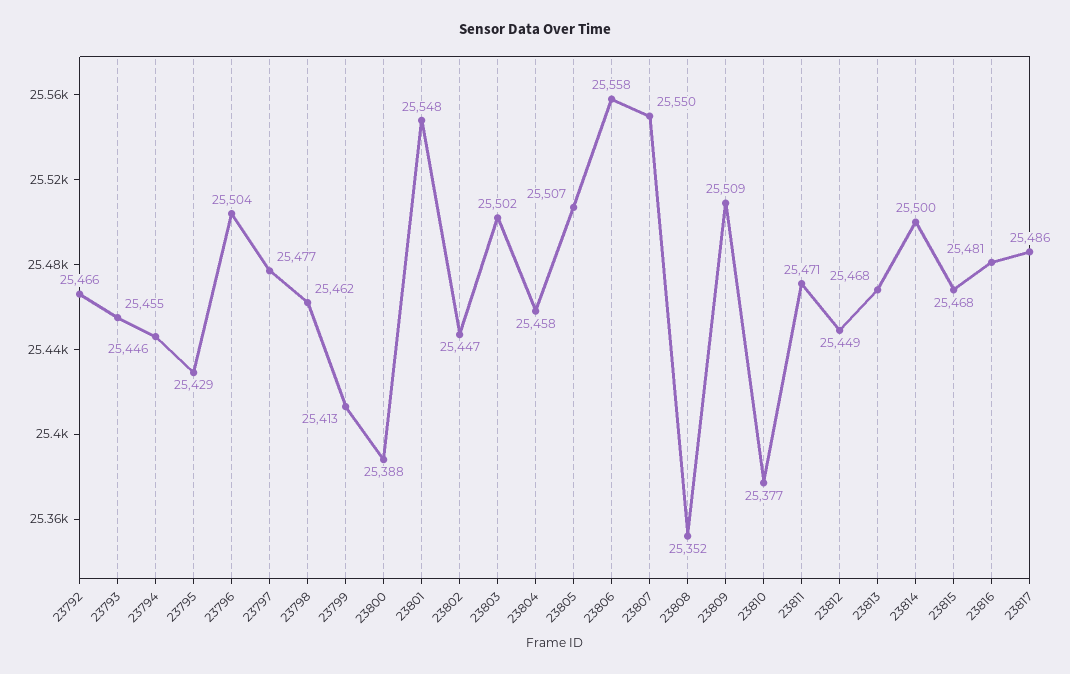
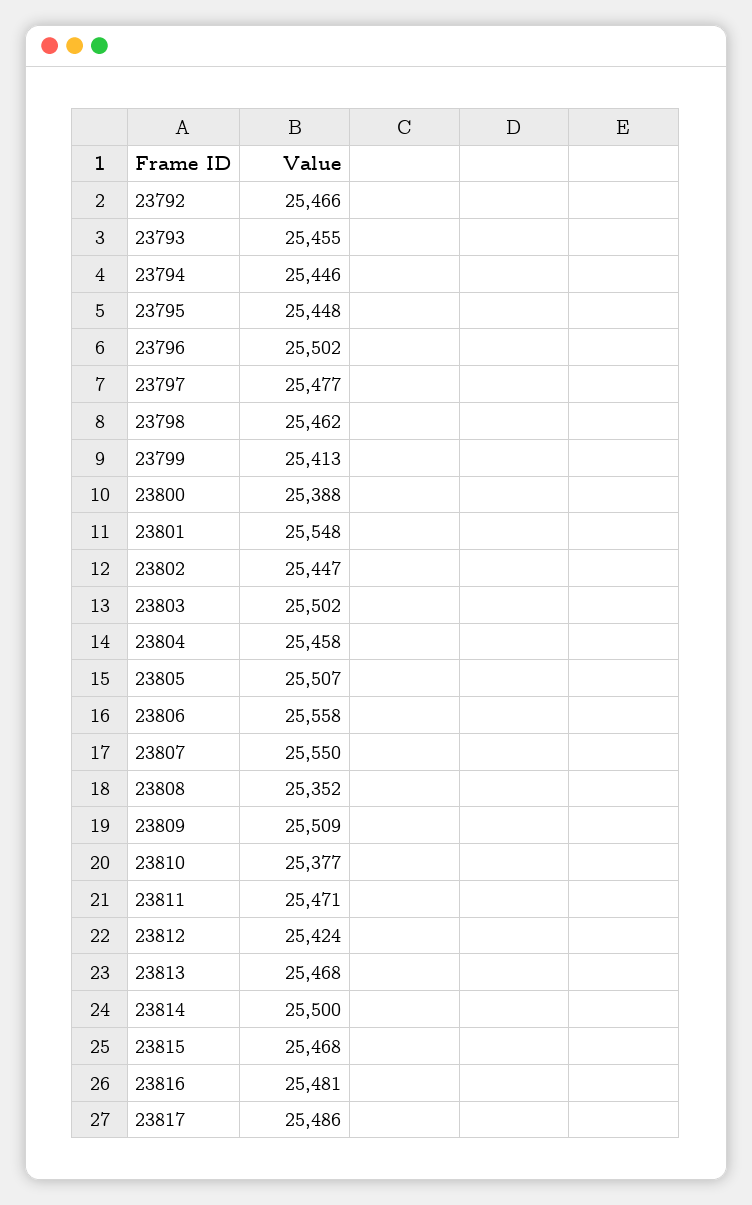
  {
    "23792": 25466,
    "23793": 25455,
    "23794": 25446,
-   "23795": 25429,
+   "23795": 25448,
-   "23796": 25504,
+   "23796": 25502,
    "23797": 25477,
    "23798": 25462,
    "23799": 25413,
    "23800": 25388,
    "23801": 25548,
    "23802": 25447,
    "23803": 25502,
    "23804": 25458,
    "23805": 25507,
    "23806": 25558,
    "23807": 25550,
    "23808": 25352,
    "23809": 25509,
    "23810": 25377,
    "23811": 25471,
-   "23812": 25449,
+   "23812": 25424,
    "23813": 25468,
    "23814": 25500,
    "23815": 25468,
    "23816": 25481,
    "23817": 25486
  }

